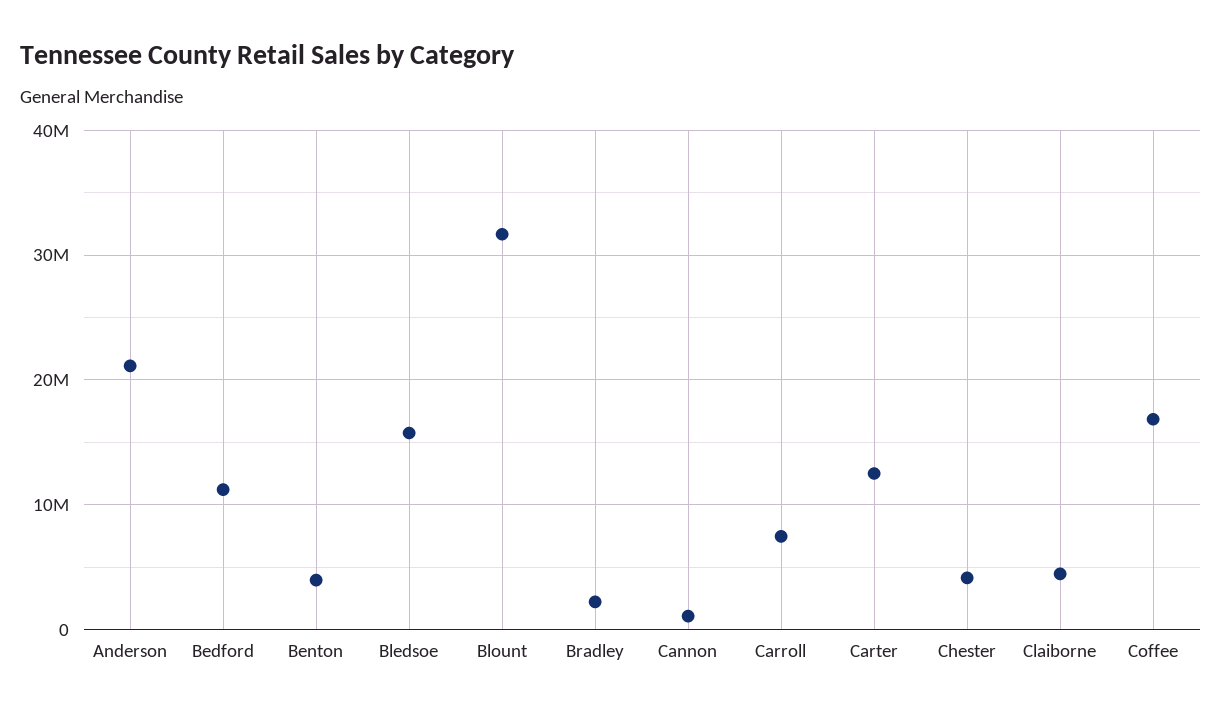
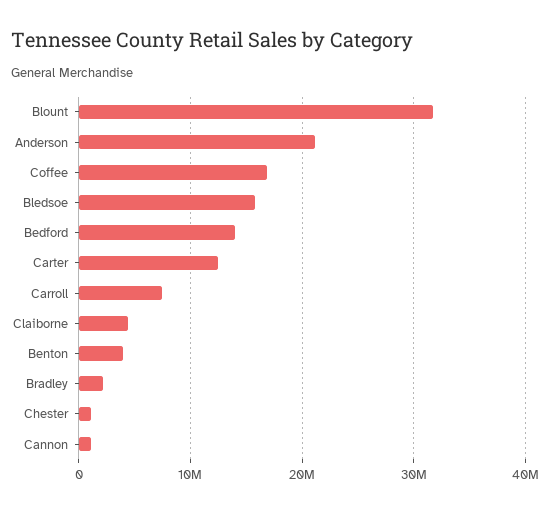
  {
    "Anderson": 21000000,
-   "Bedford": 11000000,
+   "Bedford": 14000000,
    "Benton": 4000000,
    "Bledsoe": 16000000,
    "Blount": 32000000,
    "Bradley": 2000000,
    "Cannon": 1000000,
    "Carroll": 7000000,
    "Carter": 13000000,
-   "Chester": 4000000,
+   "Chester": 1000000,
    "Claiborne": 4000000,
    "Coffee": 17000000
  }

